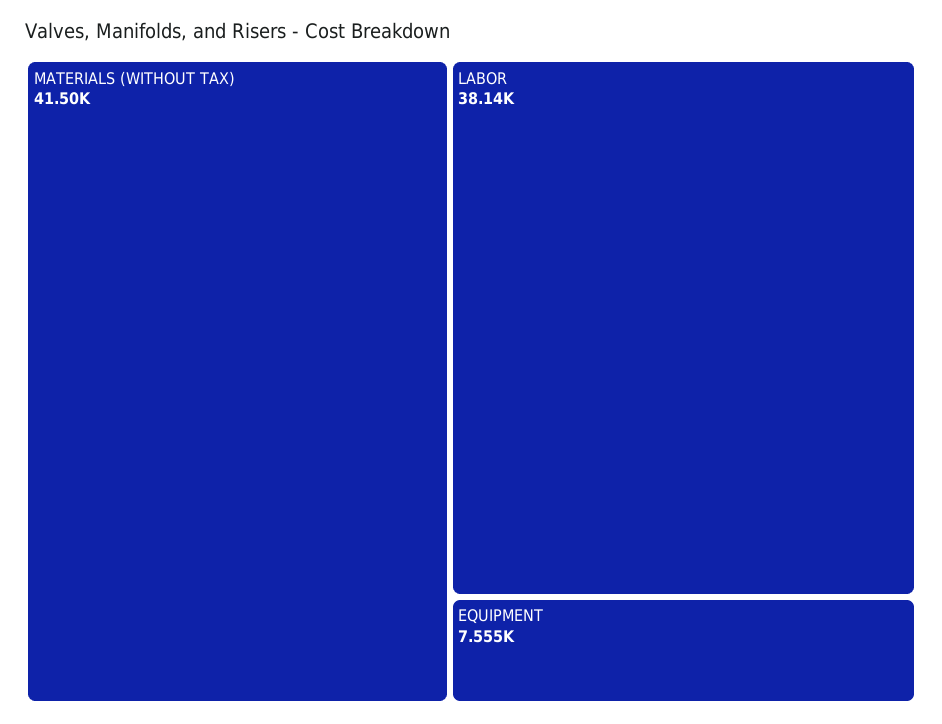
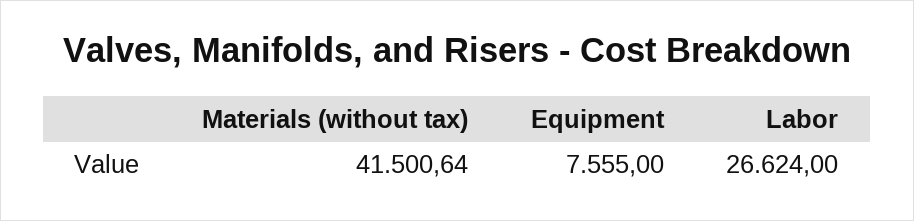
  {
    "MATERIALS (WITHOUT TAX)": 41500.64,
-   "LABOR": 38140,
+   "LABOR": 26624,
    "EQUIPMENT": 7555
  }

